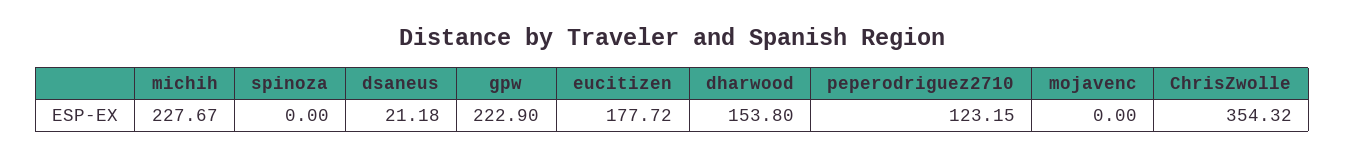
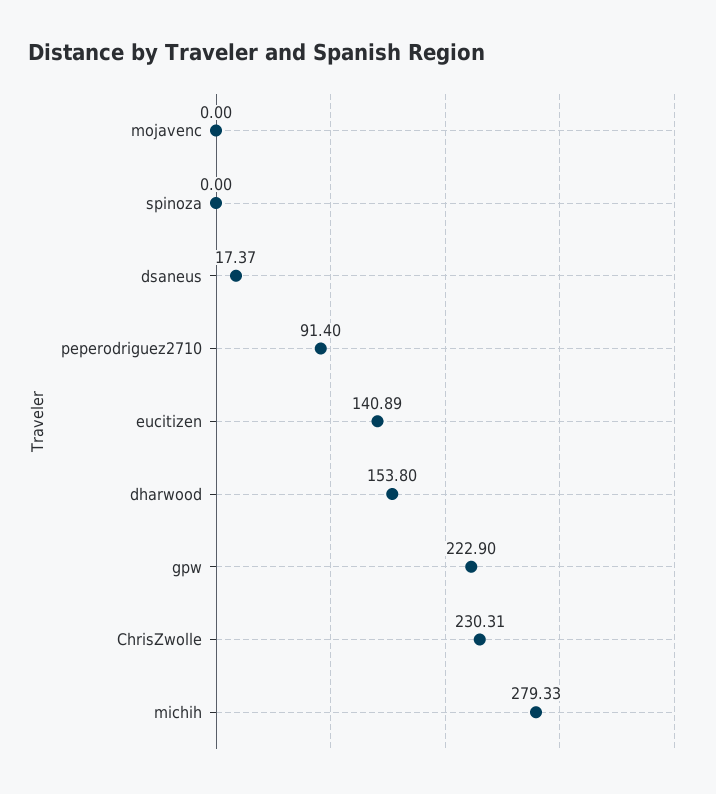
  {
-   "michih": 227.67,
+   "michih": 279.33,
    "spinoza": 0,
-   "dsaneus": 21.18,
+   "dsaneus": 17.37,
    "gpw": 222.9,
-   "eucitizen": 177.72,
+   "eucitizen": 140.89,
    "dharwood": 153.8,
-   "peperodriguez2710": 123.15,
+   "peperodriguez2710": 91.4,
    "mojavenc": 0,
-   "ChrisZwolle": 354.32
+   "ChrisZwolle": 230.31
  }

